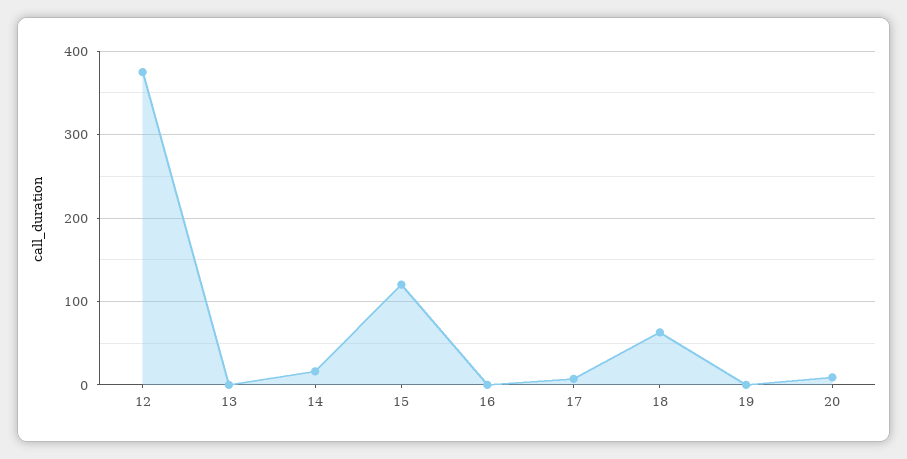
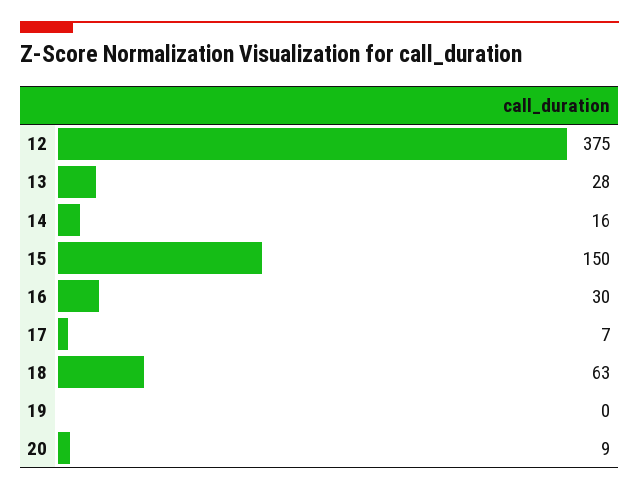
  {
    "12": 375,
-   "13": 0,
+   "13": 28,
    "14": 16,
-   "15": 120,
+   "15": 150,
-   "16": 0,
+   "16": 30,
    "17": 7,
    "18": 63,
    "19": 0,
    "20": 9
  }

